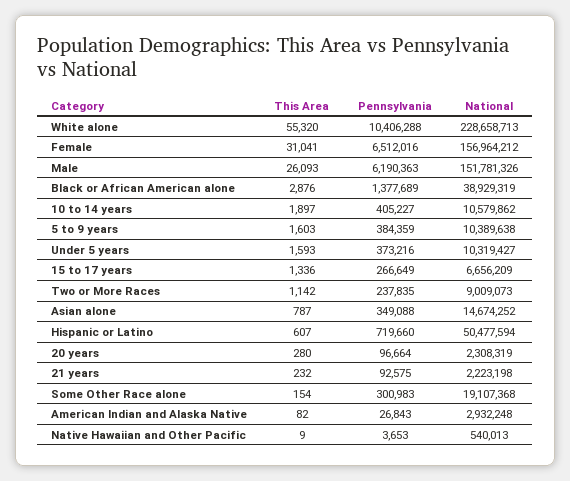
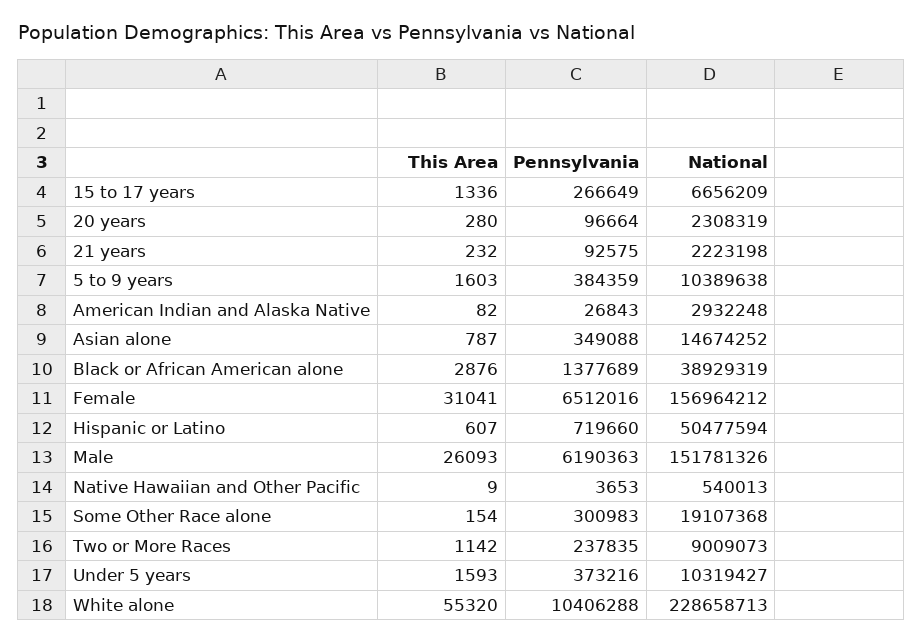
  {
    "This Area": {
      "White alone": 55320,
      "Female": 31041,
      "Male": 26093,
      "Black or African American alone": 2876,
-     "10 to 14 years": 1897,
      "5 to 9 years": 1603,
      "Under 5 years": 1593,
      "15 to 17 years": 1336,
      "Two or More Races": 1142,
      "Asian alone": 787,
      "Hispanic or Latino": 607,
      "20 years": 280,
      "21 years": 232,
      "Some Other Race alone": 154,
      "American Indian and Alaska Native": 82,
      "Native Hawaiian and Other Pacific": 9
    },
    "Pennsylvania": {
      "White alone": 10406288,
      "Female": 6512016,
      "Male": 6190363,
      "Black or African American alone": 1377689,
-     "10 to 14 years": 405227,
      "5 to 9 years": 384359,
      "Under 5 years": 373216,
      "15 to 17 years": 266649,
      "Two or More Races": 237835,
      "Asian alone": 349088,
      "Hispanic or Latino": 719660,
      "20 years": 96664,
      "21 years": 92575,
      "Some Other Race alone": 300983,
      "American Indian and Alaska Native": 26843,
      "Native Hawaiian and Other Pacific": 3653
    },
    "National": {
      "White alone": 228658713,
      "Female": 156964212,
      "Male": 151781326,
      "Black or African American alone": 38929319,
-     "10 to 14 years": 10579862,
      "5 to 9 years": 10389638,
      "Under 5 years": 10319427,
      "15 to 17 years": 6656209,
      "Two or More Races": 9009073,
      "Asian alone": 14674252,
      "Hispanic or Latino": 50477594,
      "20 years": 2308319,
      "21 years": 2223198,
      "Some Other Race alone": 19107368,
      "American Indian and Alaska Native": 2932248,
      "Native Hawaiian and Other Pacific": 540013
    }
  }

